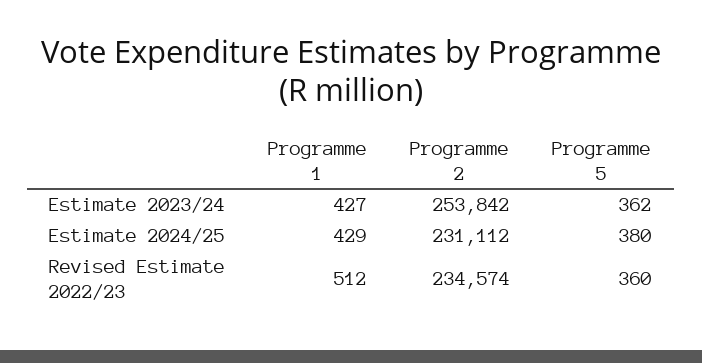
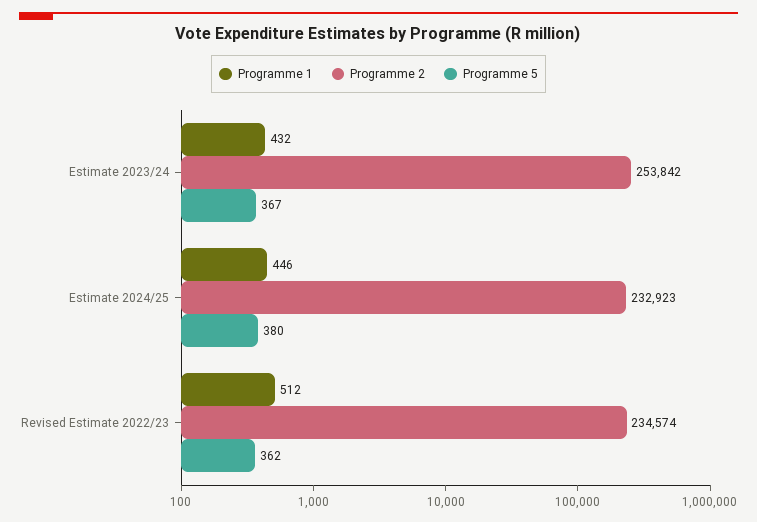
  {
    "Programme 1": {
-     "Estimate 2023/24": 427,
+     "Estimate 2023/24": 432,
-     "Estimate 2024/25": 429,
+     "Estimate 2024/25": 446,
      "Revised Estimate 2022/23": 512
    },
    "Programme 2": {
      "Estimate 2023/24": 253842,
-     "Estimate 2024/25": 231112,
+     "Estimate 2024/25": 232923,
      "Revised Estimate 2022/23": 234574
    },
    "Programme 5": {
-     "Estimate 2023/24": 362,
+     "Estimate 2023/24": 367,
      "Estimate 2024/25": 380,
-     "Revised Estimate 2022/23": 360
+     "Revised Estimate 2022/23": 362
    }
  }

